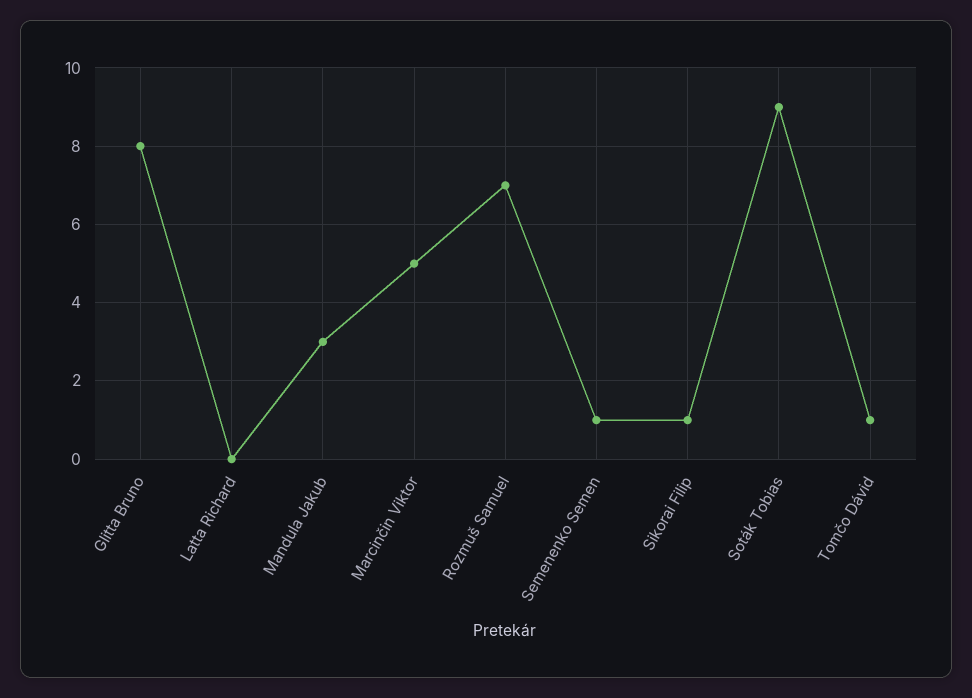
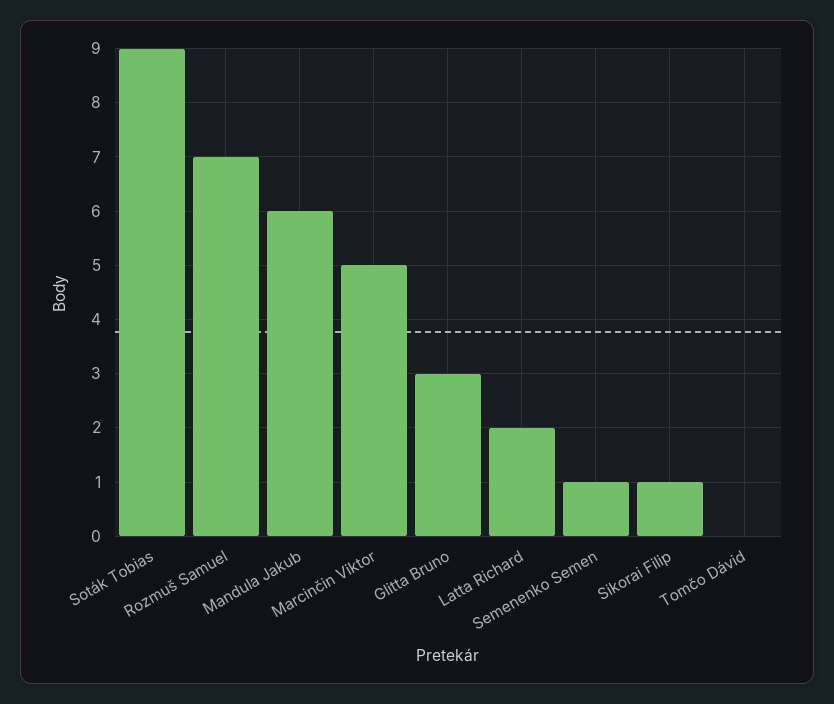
  {
-   "Glitta Bruno": 8,
+   "Glitta Bruno": 3,
-   "Latta Richard": 0,
+   "Latta Richard": 2,
-   "Mandula Jakub": 3,
+   "Mandula Jakub": 6,
    "Marcinčin Viktor": 5,
    "Rozmuš Samuel": 7,
    "Semenenko Semen": 1,
    "Sikorai Filip": 1,
    "Soták Tobias": 9,
-   "Tomčo Dávid": 1
+   "Tomčo Dávid": 0
  }

